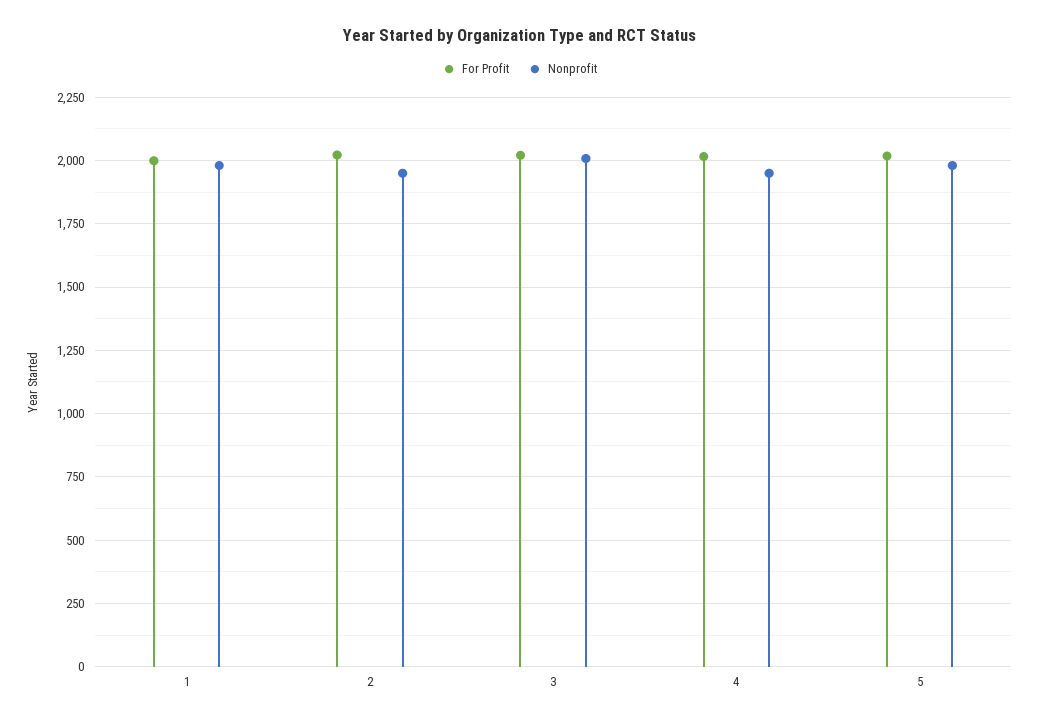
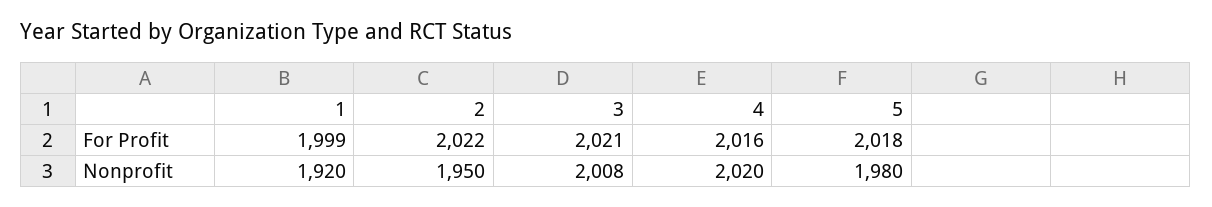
  {
    "For Profit": {
      "1": 1999,
      "2": 2022,
      "3": 2021,
      "4": 2016,
      "5": 2018
    },
    "Nonprofit": {
-     "1": 1975,
+     "1": 1920,
      "2": 1950,
      "3": 2008,
-     "4": 1950,
+     "4": 2020,
      "5": 1980
    }
  }

